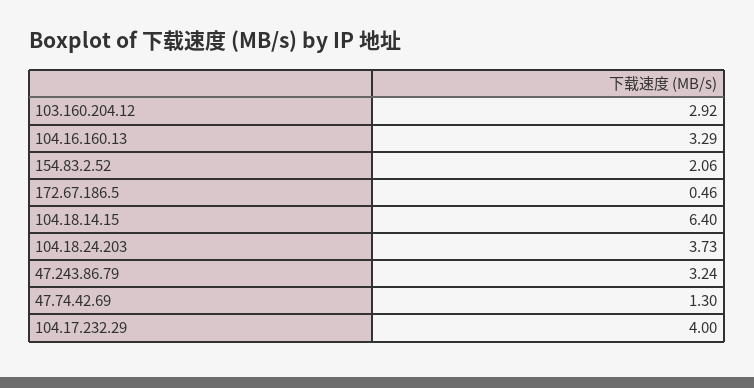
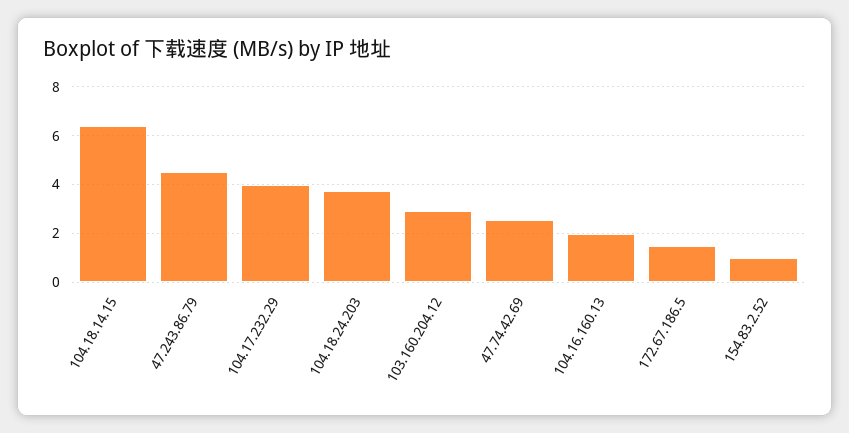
  {
    "103.160.204.12": 2.92,
-   "104.16.160.13": 3.29,
+   "104.16.160.13": 2,
-   "154.83.2.52": 2.06,
+   "154.83.2.52": 1,
-   "172.67.186.5": 0.46,
+   "172.67.186.5": 1.5,
    "104.18.14.15": 6.4,
    "104.18.24.203": 3.73,
-   "47.243.86.79": 3.24,
+   "47.243.86.79": 4.5,
-   "47.74.42.69": 1.3,
+   "47.74.42.69": 2.5,
    "104.17.232.29": 4
  }

